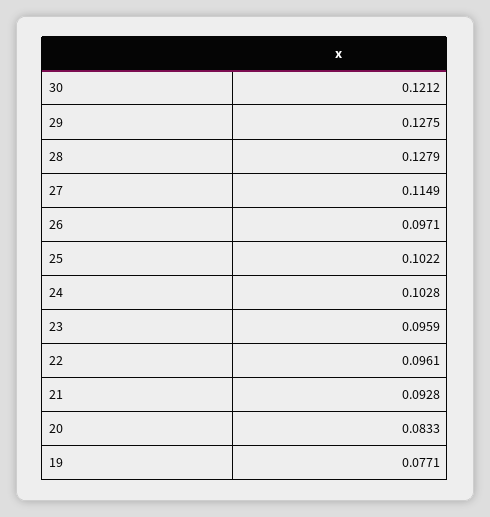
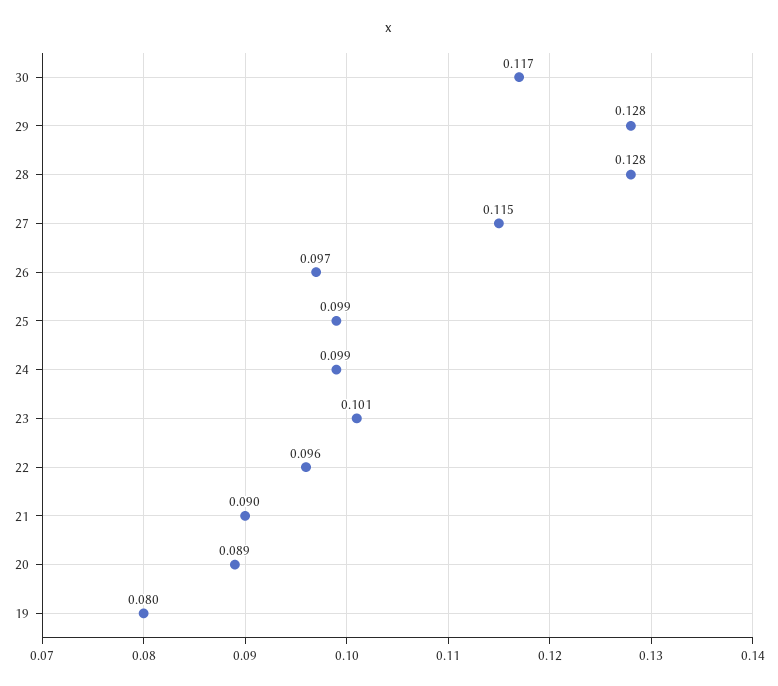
  {
-   "30": 0.1212,
+   "30": 0.117,
    "29": 0.1275,
    "28": 0.1279,
    "27": 0.1149,
    "26": 0.0971,
-   "25": 0.1022,
+   "25": 0.099,
-   "24": 0.1028,
+   "24": 0.099,
-   "23": 0.0959,
+   "23": 0.101,
    "22": 0.0961,
-   "21": 0.0928,
+   "21": 0.09,
-   "20": 0.0833,
+   "20": 0.089,
-   "19": 0.0771
+   "19": 0.08
  }

